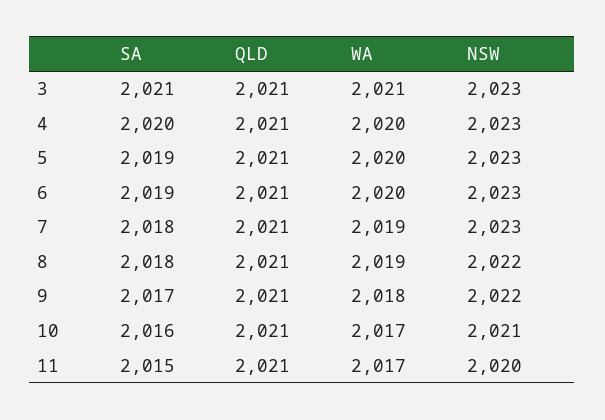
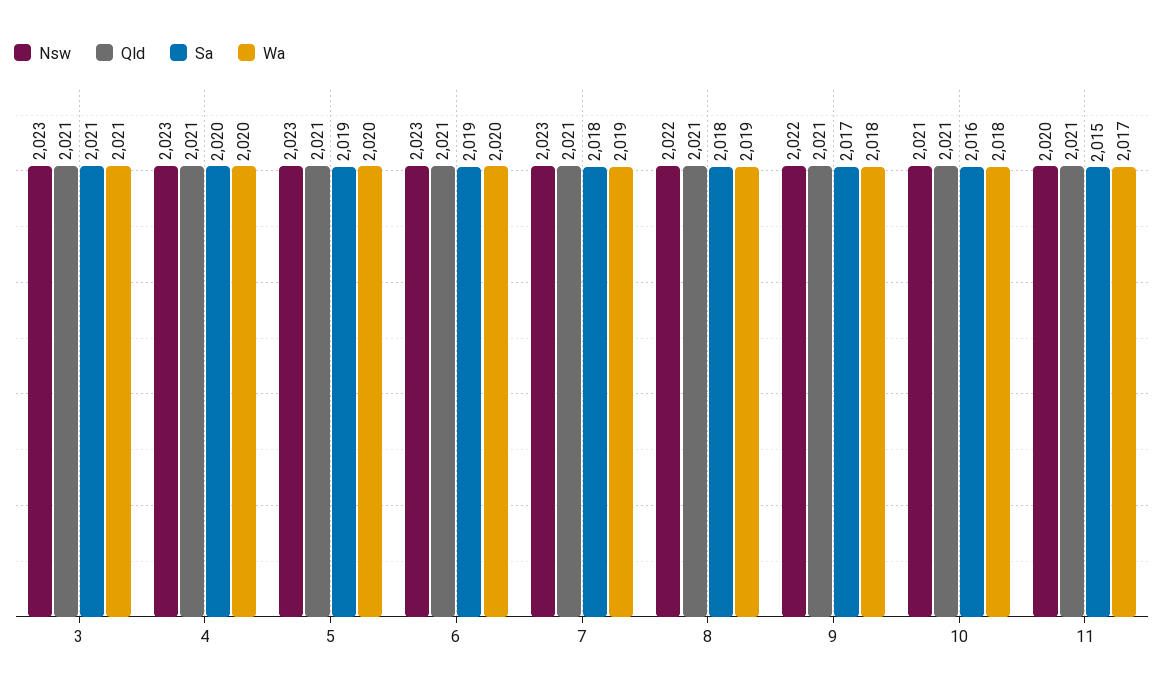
  {
    "SA": {
      "3": 2021,
      "4": 2020,
      "5": 2019,
      "6": 2019,
      "7": 2018,
      "8": 2018,
      "9": 2017,
      "10": 2016,
      "11": 2015
    },
    "QLD": {
      "3": 2021,
      "4": 2021,
      "5": 2021,
      "6": 2021,
      "7": 2021,
      "8": 2021,
      "9": 2021,
      "10": 2021,
      "11": 2021
    },
    "WA": {
      "3": 2021,
      "4": 2020,
      "5": 2020,
      "6": 2020,
      "7": 2019,
      "8": 2019,
      "9": 2018,
-     "10": 2017,
+     "10": 2018,
      "11": 2017
    },
    "NSW": {
      "3": 2023,
      "4": 2023,
      "5": 2023,
      "6": 2023,
      "7": 2023,
      "8": 2022,
      "9": 2022,
      "10": 2021,
      "11": 2020
    }
  }

